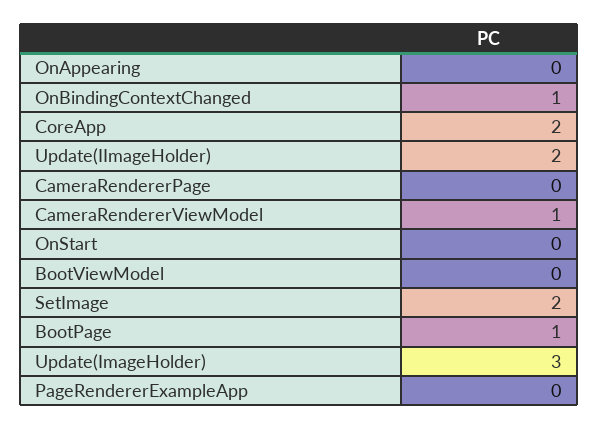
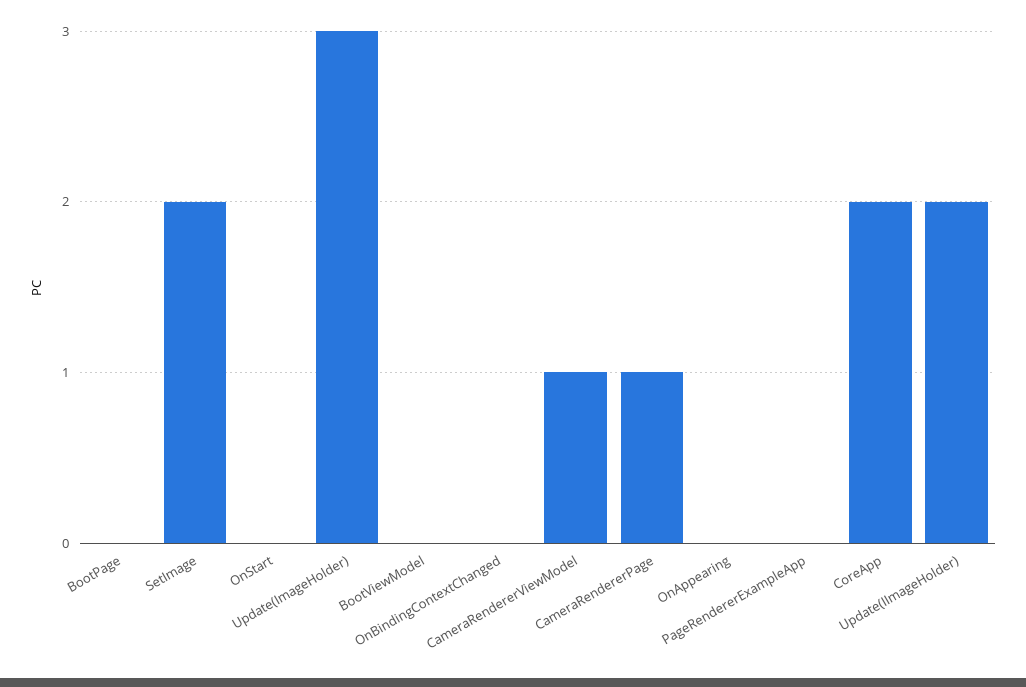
  {
    "OnAppearing": 0,
-   "OnBindingContextChanged": 1,
+   "OnBindingContextChanged": 0,
    "CoreApp": 2,
    "Update(IImageHolder)": 2,
-   "CameraRendererPage": 0,
+   "CameraRendererPage": 1,
    "CameraRendererViewModel": 1,
    "OnStart": 0,
    "BootViewModel": 0,
    "SetImage": 2,
-   "BootPage": 1,
+   "BootPage": 0,
    "Update(ImageHolder)": 3,
    "PageRendererExampleApp": 0
  }

